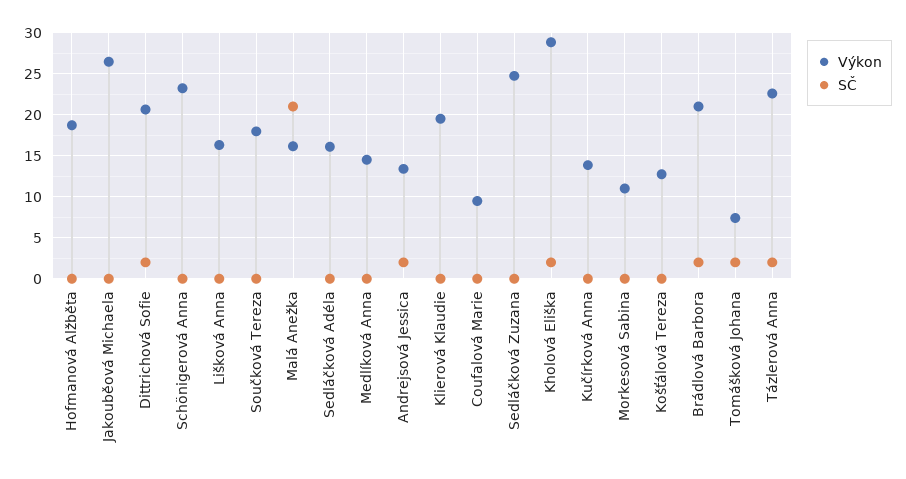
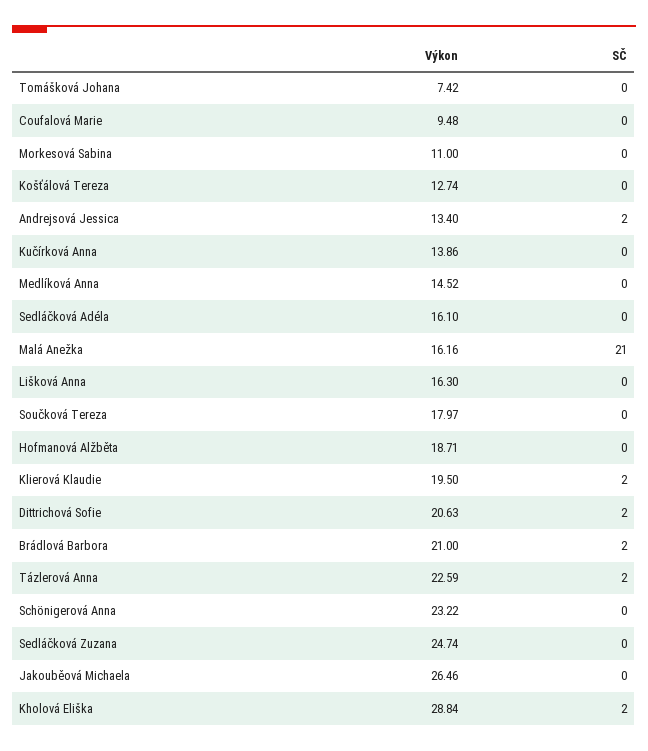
  {
    "Výkon": {
      "Hofmanová Alžběta": 18.71,
      "Jakouběová Michaela": 26.46,
      "Dittrichová Sofie": 20.63,
      "Schönigerová Anna": 23.22,
      "Lišková Anna": 16.3,
      "Součková Tereza": 17.97,
      "Malá Anežka": 16.16,
      "Sedláčková Adéla": 16.1,
      "Medlíková Anna": 14.52,
      "Andrejsová Jessica": 13.4,
      "Klierová Klaudie": 19.5,
      "Coufalová Marie": 9.48,
      "Sedláčková Zuzana": 24.74,
      "Kholová Eliška": 28.84,
      "Kučírková Anna": 13.86,
      "Morkesová Sabina": 11,
      "Košťálová Tereza": 12.74,
      "Brádlová Barbora": 21,
      "Tomášková Johana": 7.42,
      "Tázlerová Anna": 22.59
    },
    "SČ": {
      "Hofmanová Alžběta": 0,
      "Jakouběová Michaela": 0,
      "Dittrichová Sofie": 2,
      "Schönigerová Anna": 0,
      "Lišková Anna": 0,
      "Součková Tereza": 0,
      "Malá Anežka": 21,
      "Sedláčková Adéla": 0,
      "Medlíková Anna": 0,
      "Andrejsová Jessica": 2,
-     "Klierová Klaudie": 0,
+     "Klierová Klaudie": 2,
      "Coufalová Marie": 0,
      "Sedláčková Zuzana": 0,
      "Kholová Eliška": 2,
      "Kučírková Anna": 0,
      "Morkesová Sabina": 0,
      "Košťálová Tereza": 0,
      "Brádlová Barbora": 2,
-     "Tomášková Johana": 2,
+     "Tomášková Johana": 0,
      "Tázlerová Anna": 2
    }
  }

